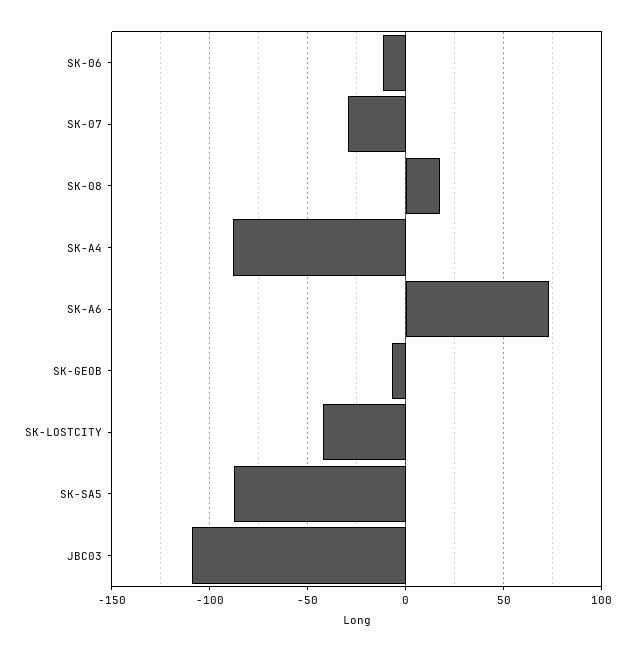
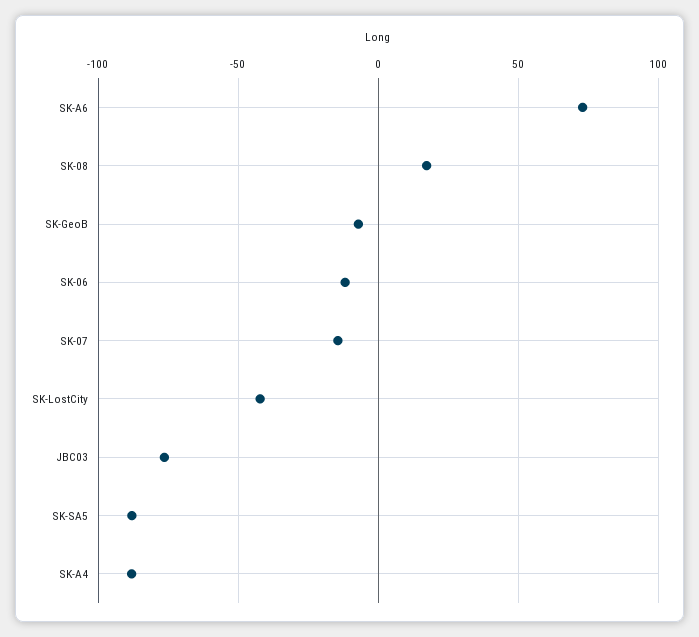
  {
    "SK-06": -10,
-   "SK-07": -30,
+   "SK-07": -15,
    "SK-08": 15,
    "SK-A4": -90,
    "SK-A6": 75,
    "SK-GEOB": -5,
    "SK-LOSTCITY": -40,
    "SK-SA5": -90,
-   "JBC03": -110
+   "JBC03": -75
  }

